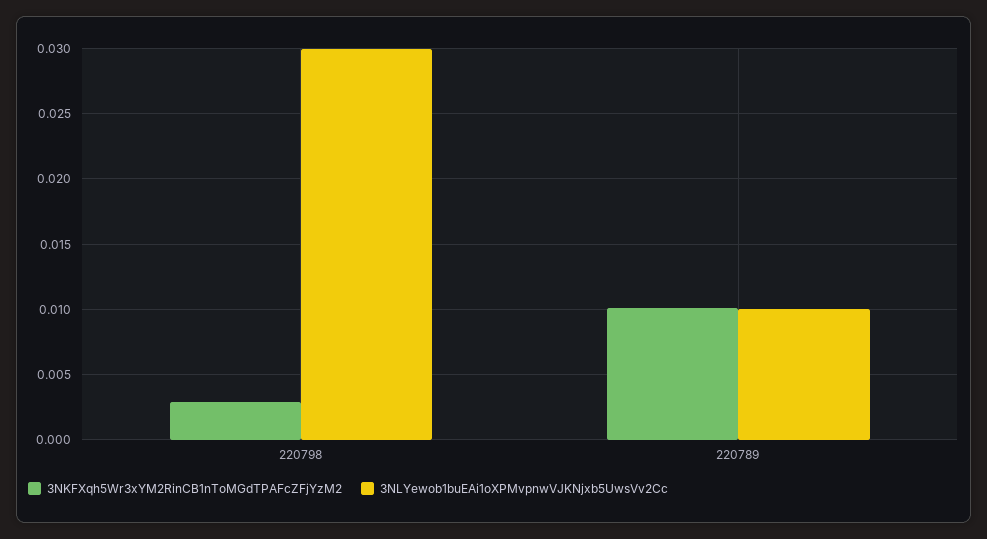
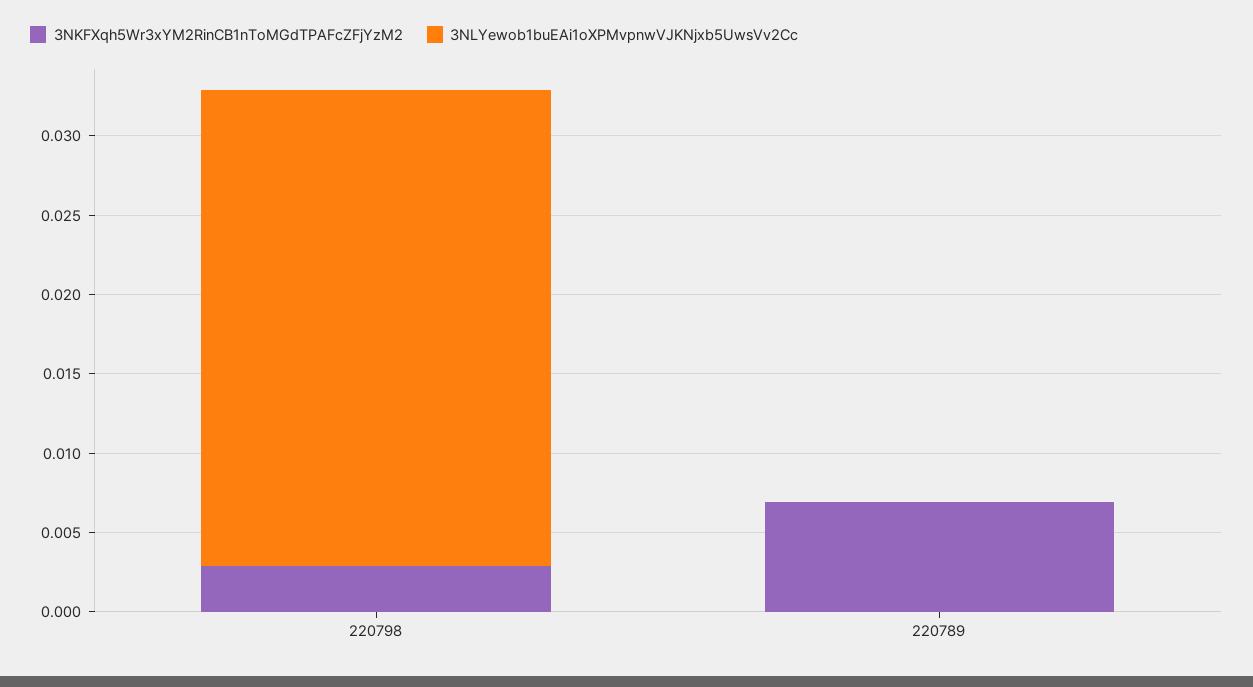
  {
    "3NKFXqh5Wr3xYM2RinCB1nToMGdTPAFcZFjYzM2": {
      "220798": 0.003,
-     "220789": 0.01
+     "220789": 0.007
    },
    "3NLYewob1buEAi1oXPMvpnwVJKNjxb5UwsVv2Cc": {
      "220798": 0.03,
-     "220789": 0.01
+     "220789": 0
    }
  }

